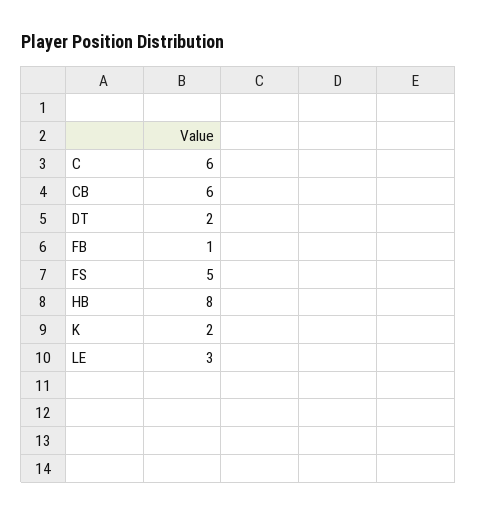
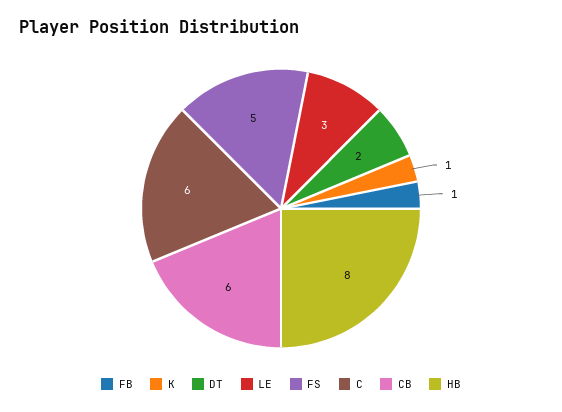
  {
    "C": 6,
    "CB": 6,
    "DT": 2,
    "FB": 1,
    "FS": 5,
    "HB": 8,
-   "K": 2,
+   "K": 1,
    "LE": 3
  }

